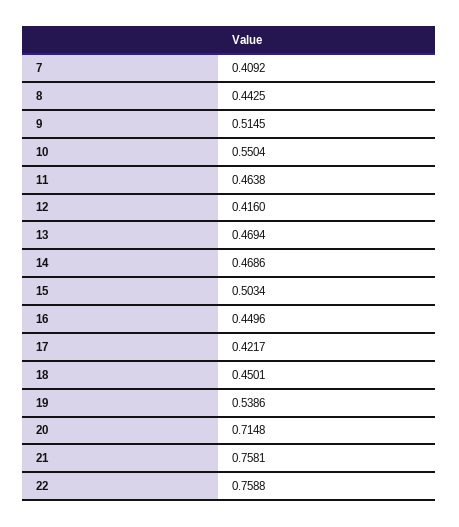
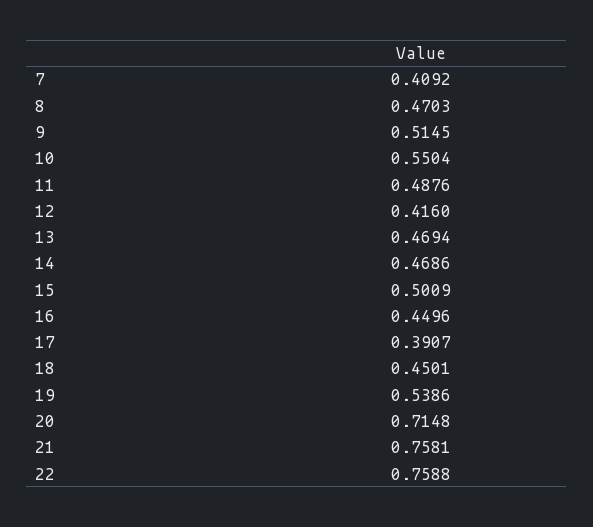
  {
    "7": 0.4092,
-   "8": 0.4425,
+   "8": 0.4703,
    "9": 0.5145,
    "10": 0.5504,
-   "11": 0.4638,
+   "11": 0.4876,
    "12": 0.416,
    "13": 0.4694,
    "14": 0.4686,
-   "15": 0.5034,
+   "15": 0.5009,
    "16": 0.4496,
-   "17": 0.4217,
+   "17": 0.3907,
    "18": 0.4501,
    "19": 0.5386,
    "20": 0.7148,
    "21": 0.7581,
    "22": 0.7588
  }

